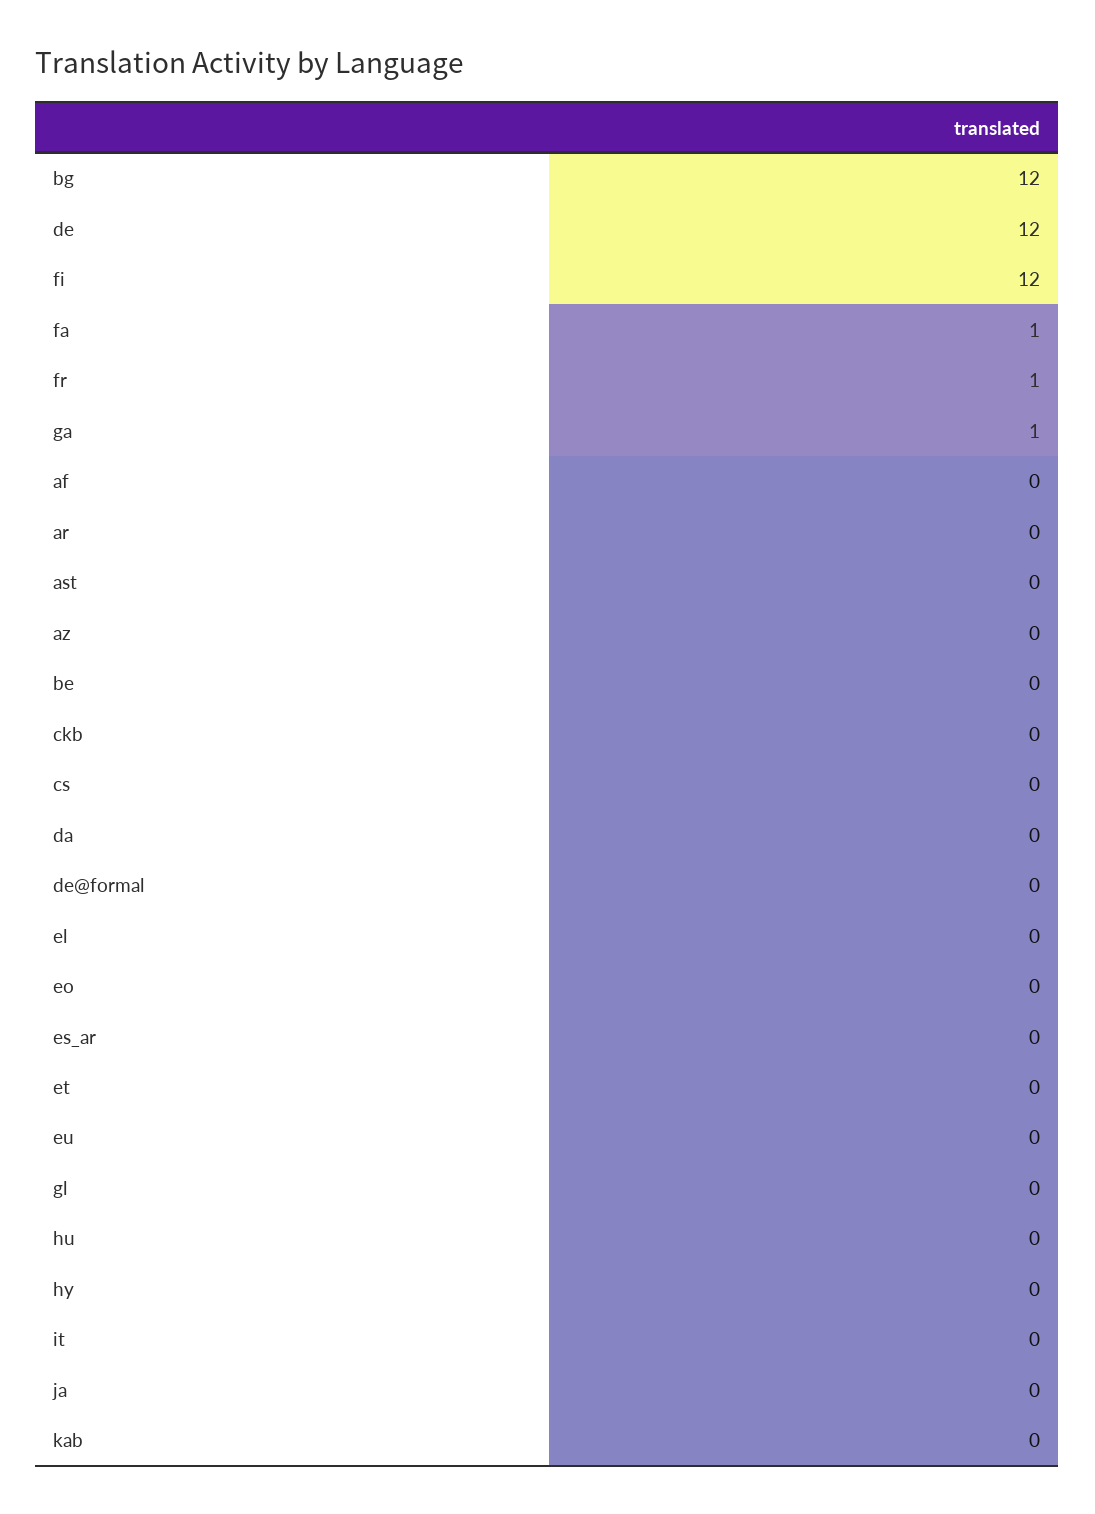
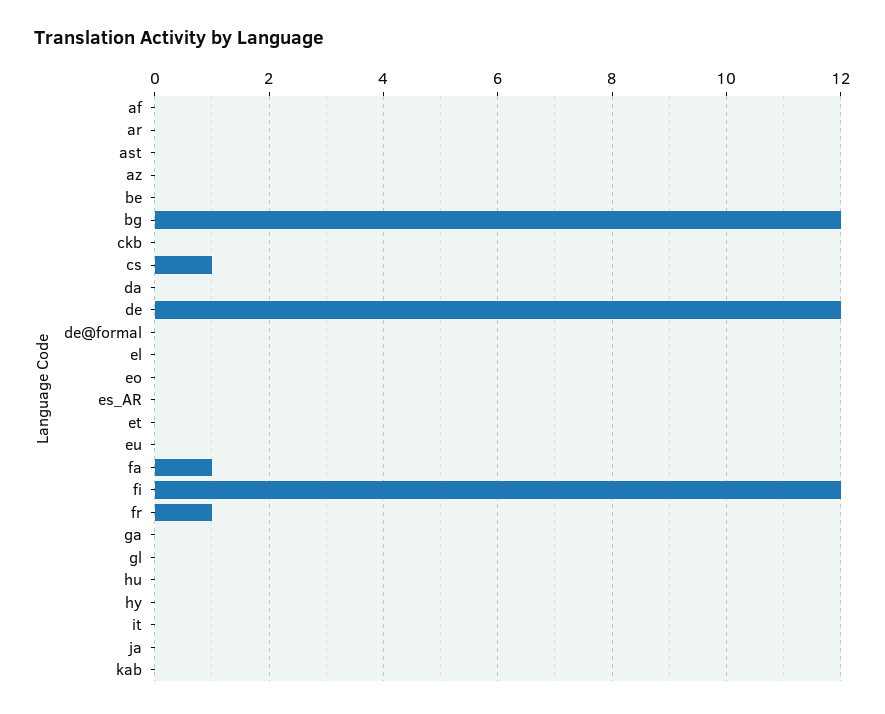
  {
    "bg": 12,
    "de": 12,
    "fi": 12,
    "fa": 1,
    "fr": 1,
-   "ga": 1,
+   "ga": 0,
    "af": 0,
    "ar": 0,
    "ast": 0,
    "az": 0,
    "be": 0,
    "ckb": 0,
-   "cs": 0,
+   "cs": 1,
    "da": 0,
    "de@formal": 0,
    "el": 0,
    "eo": 0,
    "es_ar": 0,
    "et": 0,
    "eu": 0,
    "gl": 0,
    "hu": 0,
    "hy": 0,
    "it": 0,
    "ja": 0,
    "kab": 0
  }

